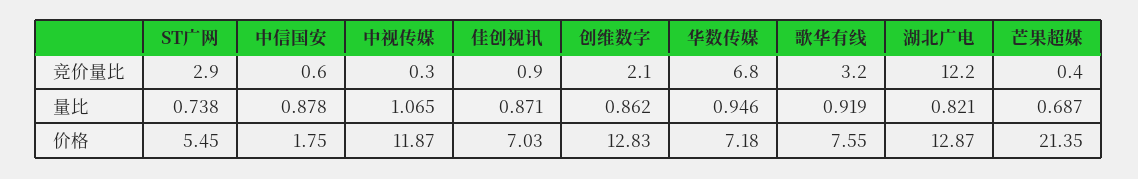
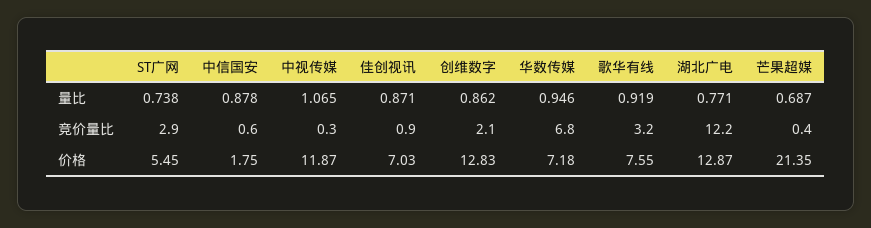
  {
    "ST广网": {
      "竞价量比": 2.9,
      "量比": 0.738,
      "价格": 5.45
    },
    "中信国安": {
      "竞价量比": 0.6,
      "量比": 0.878,
      "价格": 1.75
    },
    "中视传媒": {
      "竞价量比": 0.3,
      "量比": 1.065,
      "价格": 11.87
    },
    "佳创视讯": {
      "竞价量比": 0.9,
      "量比": 0.871,
      "价格": 7.03
    },
    "创维数字": {
      "竞价量比": 2.1,
      "量比": 0.862,
      "价格": 12.83
    },
    "华数传媒": {
      "竞价量比": 6.8,
      "量比": 0.946,
      "价格": 7.18
    },
    "歌华有线": {
      "竞价量比": 3.2,
      "量比": 0.919,
      "价格": 7.55
    },
    "湖北广电": {
      "竞价量比": 12.2,
-     "量比": 0.821,
+     "量比": 0.771,
      "价格": 12.87
    },
    "芒果超媒": {
      "竞价量比": 0.4,
      "量比": 0.687,
      "价格": 21.35
    }
  }

